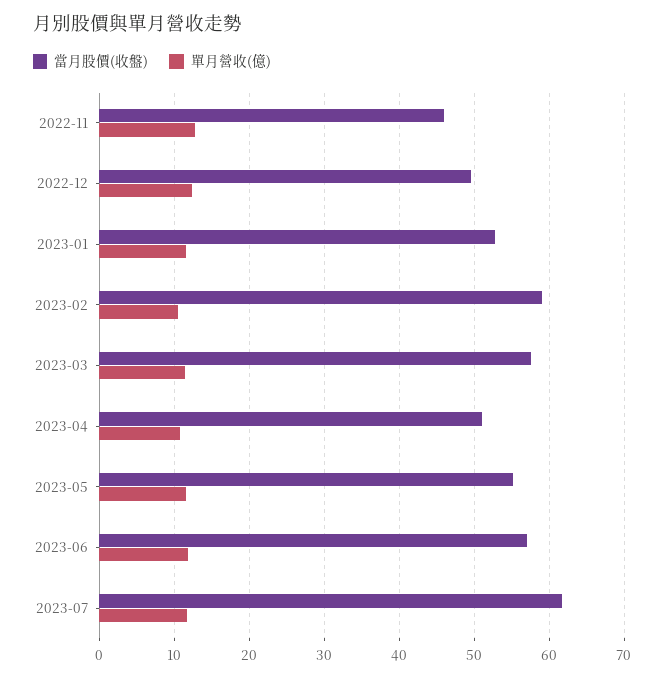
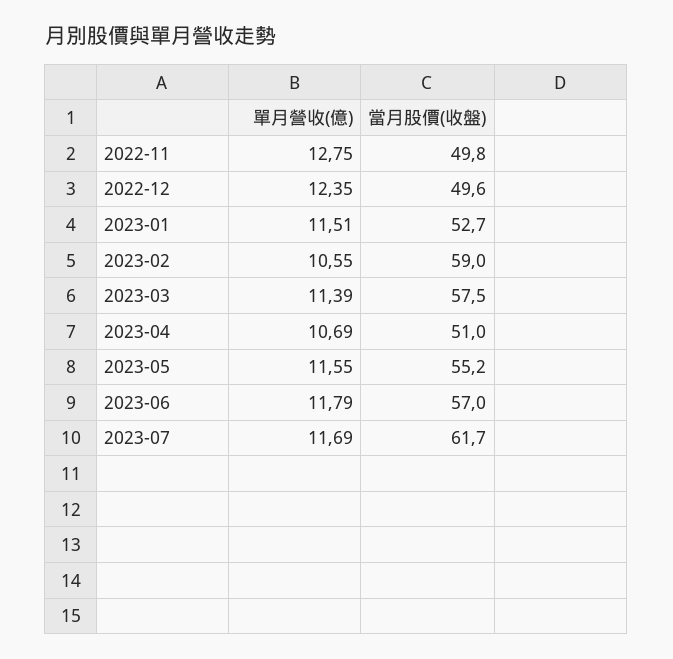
  {
    "當月股價(收盤)": {
-     "2022-11": 46,
+     "2022-11": 49.8,
      "2022-12": 49.6,
      "2023-01": 52.7,
      "2023-02": 59,
      "2023-03": 57.5,
      "2023-04": 51,
      "2023-05": 55.2,
      "2023-06": 57,
      "2023-07": 61.7
    },
    "單月營收(億)": {
      "2022-11": 12.75,
      "2022-12": 12.35,
      "2023-01": 11.51,
      "2023-02": 10.55,
      "2023-03": 11.39,
      "2023-04": 10.69,
      "2023-05": 11.55,
      "2023-06": 11.79,
      "2023-07": 11.69
    }
  }

